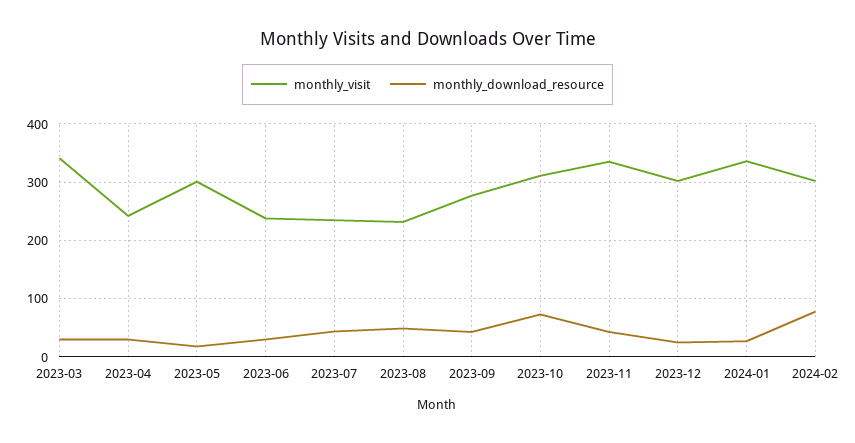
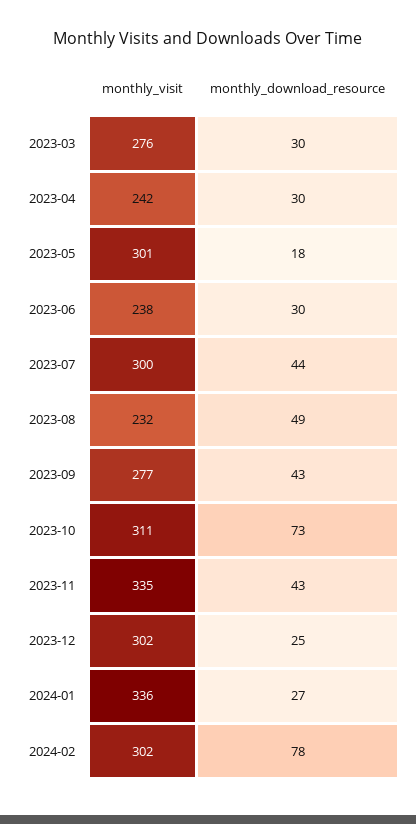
  {
    "monthly_visit": {
-     "2023-03": 340,
+     "2023-03": 276,
      "2023-04": 242,
      "2023-05": 301,
      "2023-06": 238,
-     "2023-07": 240,
+     "2023-07": 300,
      "2023-08": 232,
      "2023-09": 277,
      "2023-10": 311,
      "2023-11": 335,
      "2023-12": 302,
      "2024-01": 336,
      "2024-02": 302
    },
    "monthly_download_resource": {
      "2023-03": 30,
      "2023-04": 30,
      "2023-05": 18,
      "2023-06": 30,
      "2023-07": 44,
      "2023-08": 49,
      "2023-09": 43,
      "2023-10": 73,
      "2023-11": 43,
      "2023-12": 25,
      "2024-01": 27,
      "2024-02": 78
    }
  }

